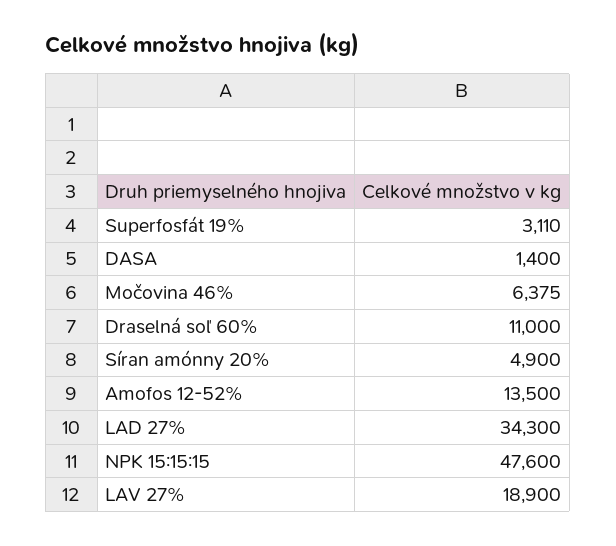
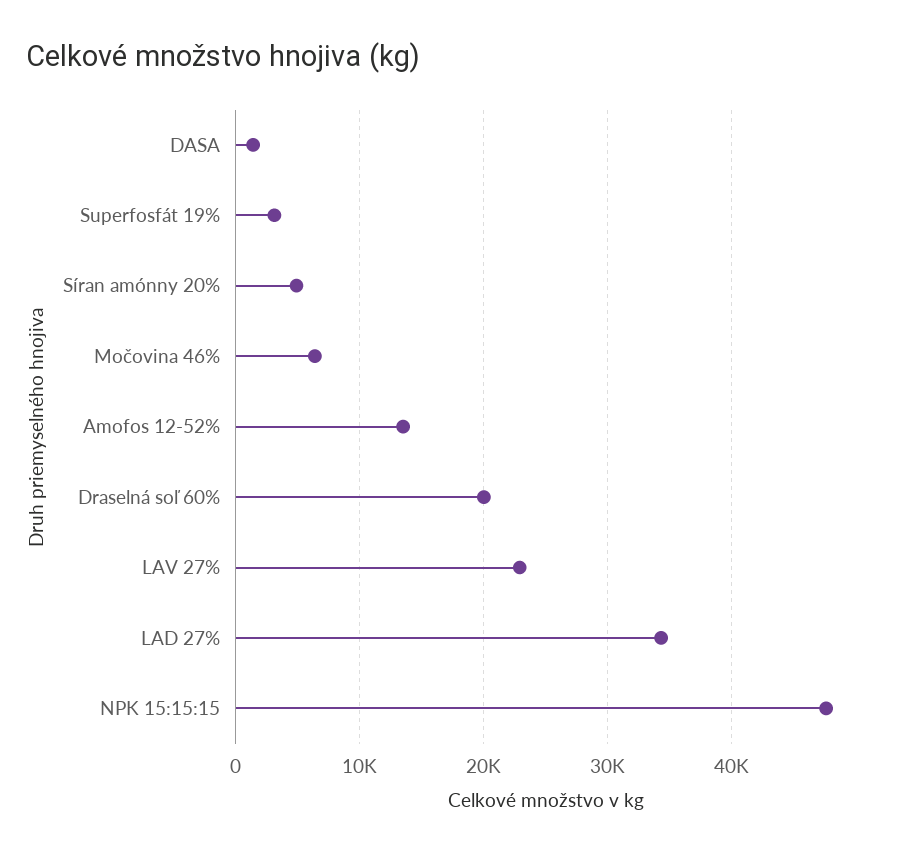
  {
    "Superfosfát 19%": 3110,
    "DASA": 1400,
    "Močovina 46%": 6375,
-   "Draselná soľ 60%": 11000,
+   "Draselná soľ 60%": 20000,
    "Síran amónny 20%": 4900,
    "Amofos 12-52%": 13500,
    "LAD 27%": 34300,
    "NPK 15:15:15": 47600,
-   "LAV 27%": 18900
+   "LAV 27%": 23000
  }

